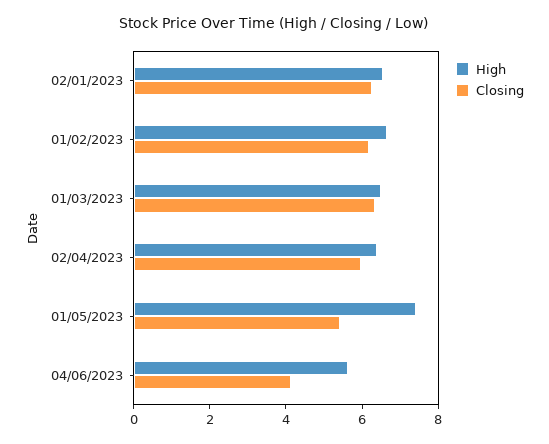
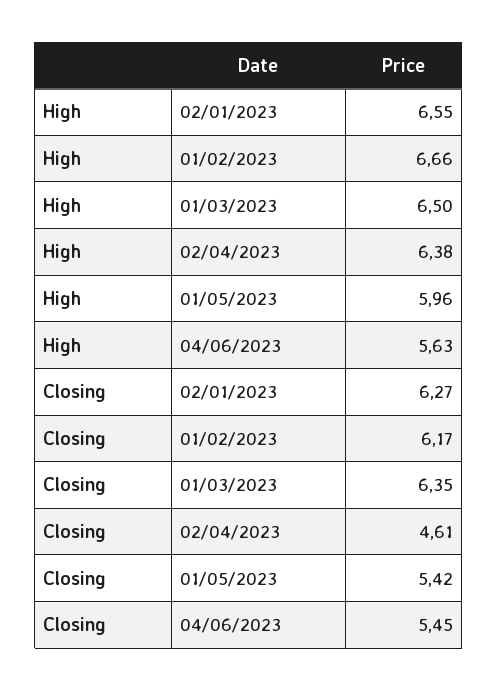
  {
    "High": {
      "02/01/2023": 6.55,
      "01/02/2023": 6.66,
      "01/03/2023": 6.5,
      "02/04/2023": 6.38,
-     "01/05/2023": 7.5,
+     "01/05/2023": 5.96,
      "04/06/2023": 5.63
    },
    "Closing": {
      "02/01/2023": 6.27,
      "01/02/2023": 6.17,
      "01/03/2023": 6.35,
-     "02/04/2023": 6,
+     "02/04/2023": 4.61,
      "01/05/2023": 5.42,
-     "04/06/2023": 4
+     "04/06/2023": 5.45
    }
  }

